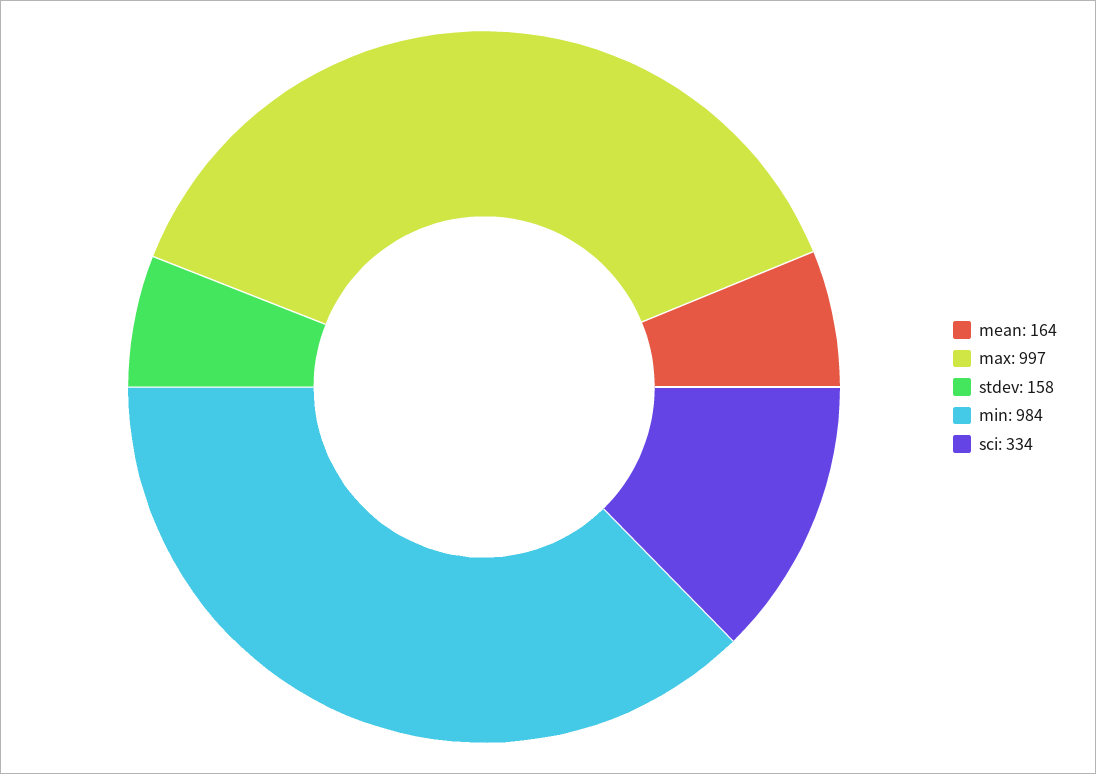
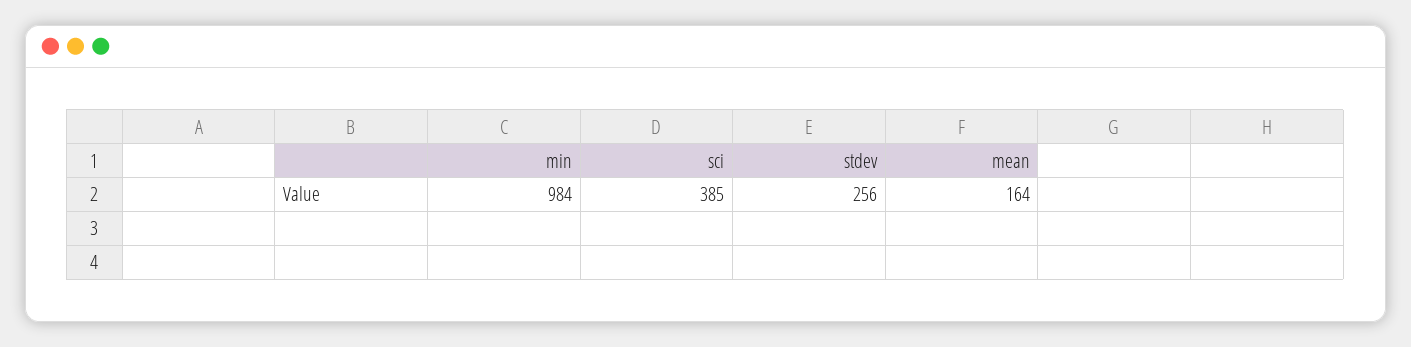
  {
    "mean": 164,
-   "max": 997,
-   "stdev": 158,
+   "stdev": 256,
    "min": 984,
-   "sci": 334
+   "sci": 385
  }

